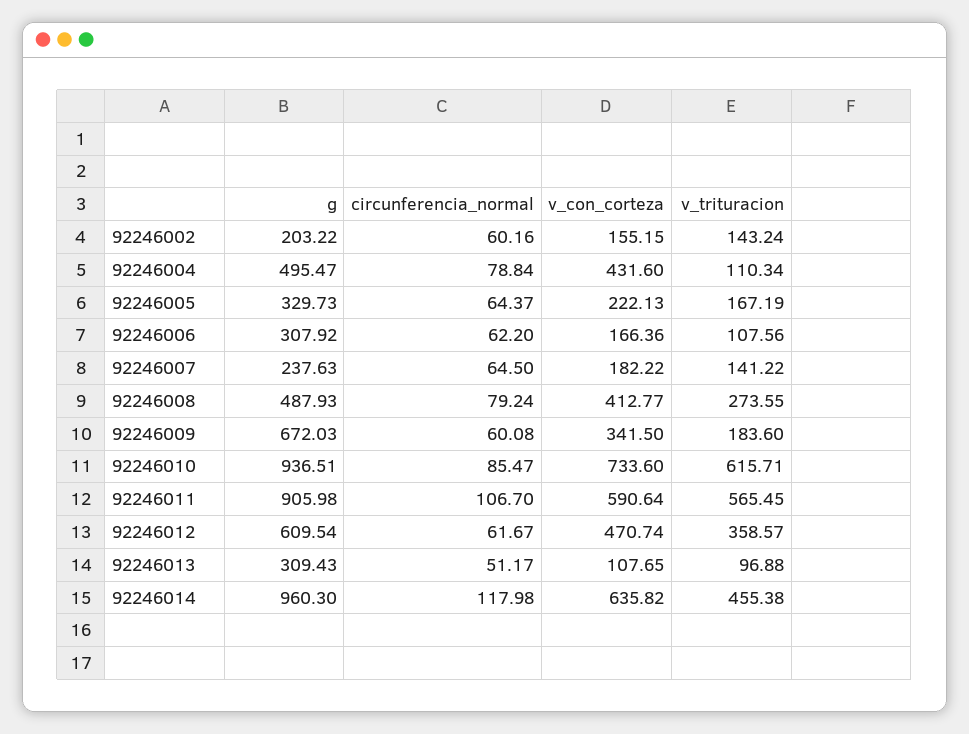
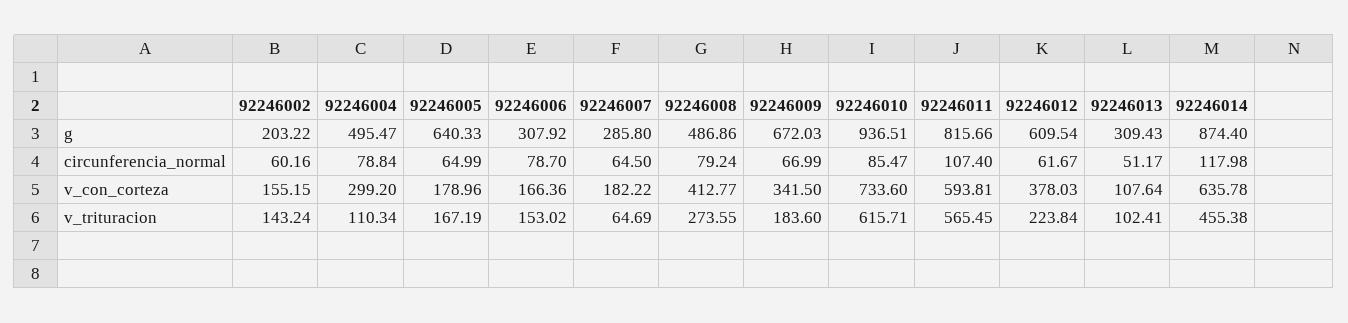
  {
    "g": {
      "92246002": 203.22,
      "92246004": 495.47,
-     "92246005": 329.73,
+     "92246005": 640.33,
      "92246006": 307.92,
-     "92246007": 237.63,
+     "92246007": 285.8,
-     "92246008": 487.93,
+     "92246008": 486.86,
      "92246009": 672.03,
      "92246010": 936.51,
-     "92246011": 905.98,
+     "92246011": 815.66,
      "92246012": 609.54,
      "92246013": 309.43,
-     "92246014": 960.3
+     "92246014": 874.4
    },
    "circunferencia_normal": {
      "92246002": 60.16,
      "92246004": 78.84,
-     "92246005": 64.37,
+     "92246005": 64.99,
-     "92246006": 62.2,
+     "92246006": 78.7,
      "92246007": 64.5,
      "92246008": 79.24,
-     "92246009": 60.08,
+     "92246009": 66.99,
      "92246010": 85.47,
-     "92246011": 106.7,
+     "92246011": 107.4,
      "92246012": 61.67,
      "92246013": 51.17,
      "92246014": 117.98
    },
    "v_con_corteza": {
      "92246002": 155.15,
-     "92246004": 431.6,
+     "92246004": 299.2,
-     "92246005": 222.13,
+     "92246005": 178.96,
      "92246006": 166.36,
      "92246007": 182.22,
      "92246008": 412.77,
      "92246009": 341.5,
      "92246010": 733.6,
-     "92246011": 590.64,
+     "92246011": 593.81,
-     "92246012": 470.74,
+     "92246012": 378.03,
-     "92246013": 107.65,
+     "92246013": 107.64,
-     "92246014": 635.82
+     "92246014": 635.78
    },
    "v_trituracion": {
      "92246002": 143.24,
      "92246004": 110.34,
      "92246005": 167.19,
-     "92246006": 107.56,
+     "92246006": 153.02,
-     "92246007": 141.22,
+     "92246007": 64.69,
      "92246008": 273.55,
      "92246009": 183.6,
      "92246010": 615.71,
      "92246011": 565.45,
-     "92246012": 358.57,
+     "92246012": 223.84,
-     "92246013": 96.88,
+     "92246013": 102.41,
      "92246014": 455.38
    }
  }

